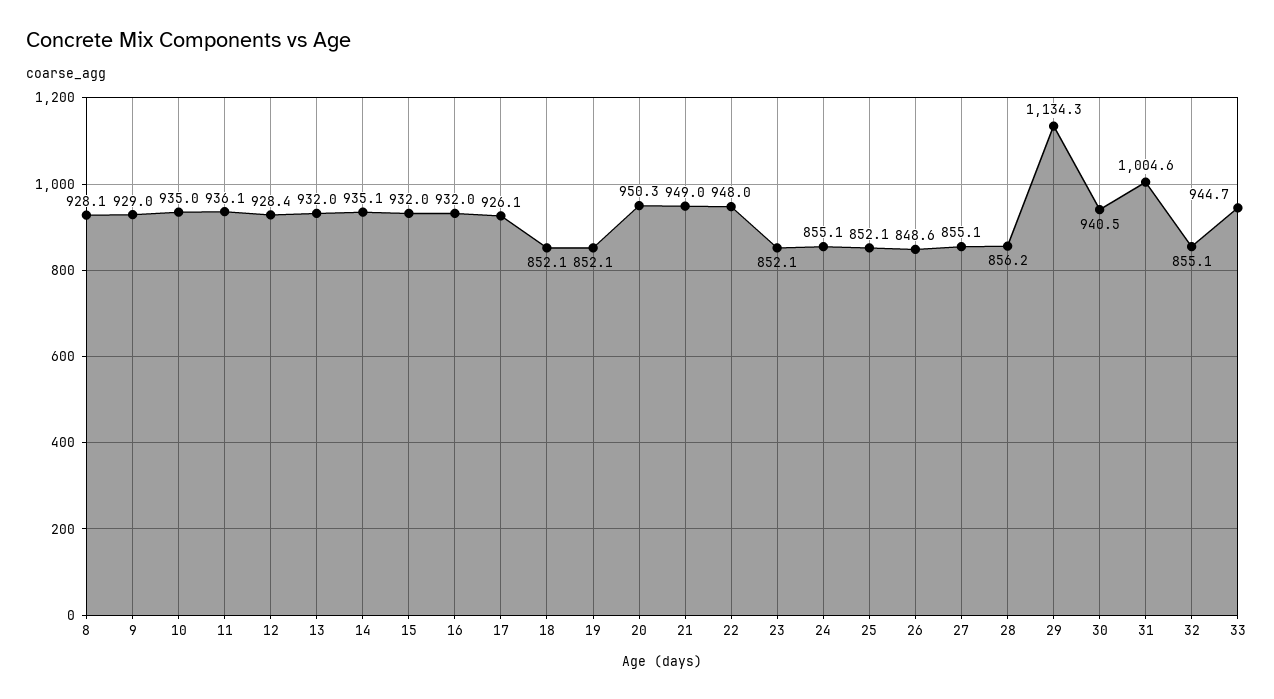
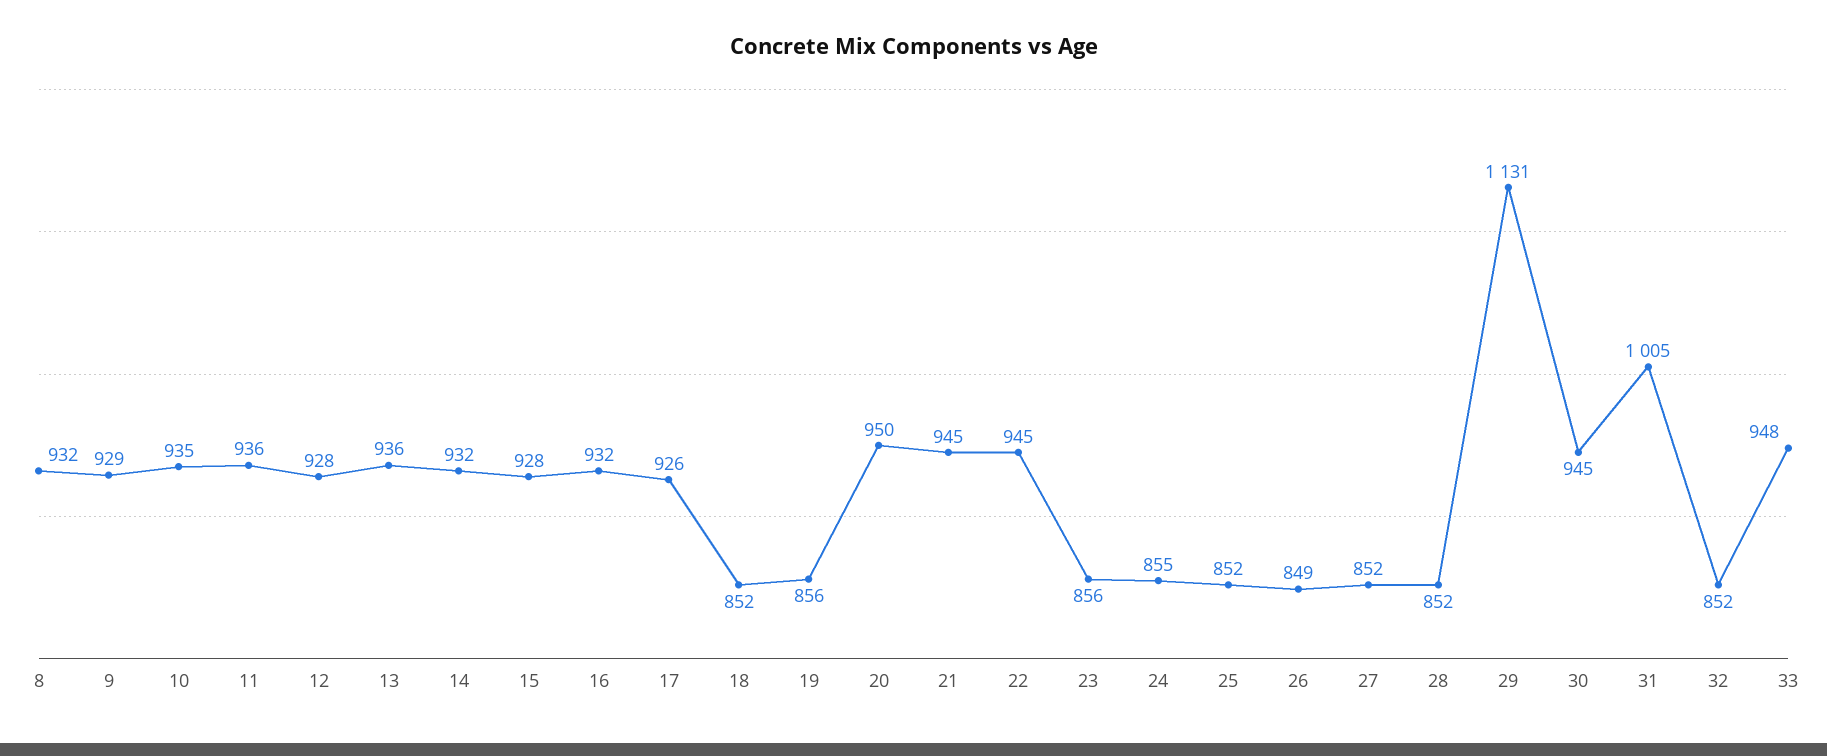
  {
-   "8": 928.1,
+   "8": 932,
    "9": 929,
    "10": 935,
    "11": 936.1,
    "12": 928.4,
-   "13": 932,
+   "13": 936,
-   "14": 935.1,
+   "14": 932,
-   "15": 932,
+   "15": 928,
    "16": 932,
    "17": 926.1,
    "18": 852.1,
-   "19": 852.1,
+   "19": 856,
    "20": 950.3,
-   "21": 949,
+   "21": 945,
-   "22": 948,
+   "22": 945,
-   "23": 852.1,
+   "23": 856,
    "24": 855.1,
    "25": 852.1,
    "26": 848.6,
-   "27": 855.1,
+   "27": 852,
-   "28": 856.2,
+   "28": 852,
-   "29": 1134.3,
+   "29": 1131,
-   "30": 940.5,
+   "30": 945,
    "31": 1004.6,
-   "32": 855.1,
+   "32": 852,
-   "33": 944.7
+   "33": 948
  }

